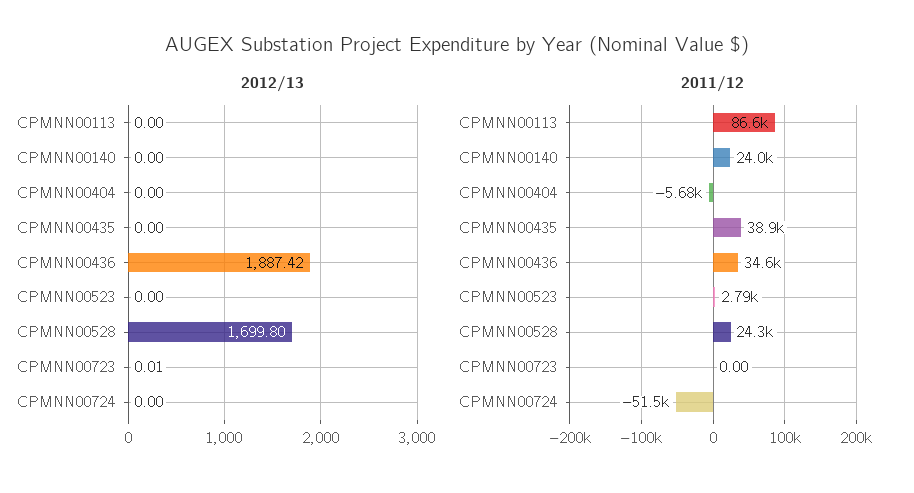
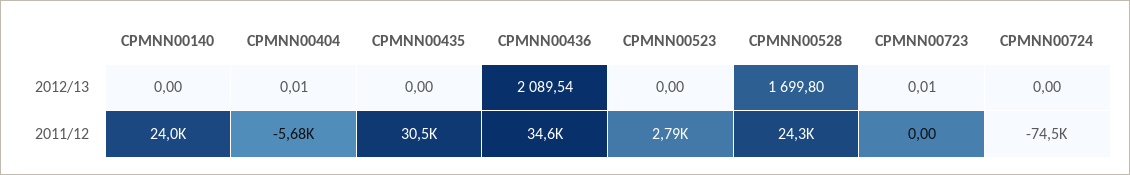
  {
    "2012/13": {
-     "CPMNN00113": 0,
      "CPMNN00140": 0,
-     "CPMNN00404": 0,
+     "CPMNN00404": 0.01,
      "CPMNN00435": 0,
-     "CPMNN00436": 1887.42,
+     "CPMNN00436": 2089.54,
      "CPMNN00523": 0,
      "CPMNN00528": 1699.8,
      "CPMNN00723": 0.01,
      "CPMNN00724": 0
    },
    "2011/12": {
-     "CPMNN00113": 86600,
      "CPMNN00140": 24000,
      "CPMNN00404": -5680,
-     "CPMNN00435": 38900,
+     "CPMNN00435": 30500,
      "CPMNN00436": 34600,
      "CPMNN00523": 2790,
      "CPMNN00528": 24300,
      "CPMNN00723": 0,
-     "CPMNN00724": -51500
+     "CPMNN00724": -74500
    }
  }

